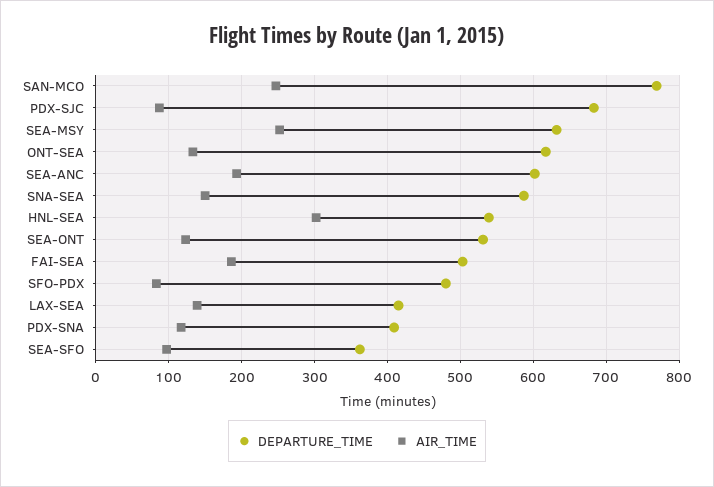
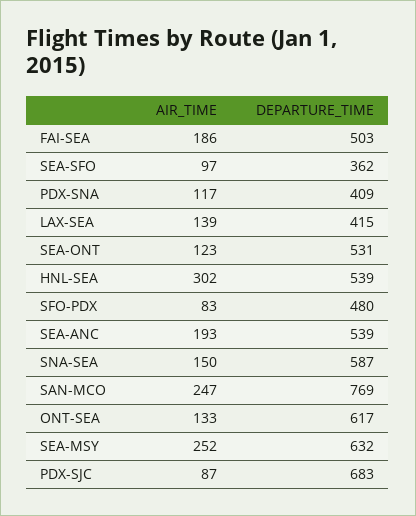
  {
    "DEPARTURE_TIME": {
      "SAN-MCO": 769,
      "PDX-SJC": 683,
      "SEA-MSY": 632,
      "ONT-SEA": 617,
-     "SEA-ANC": 600,
+     "SEA-ANC": 539,
      "SNA-SEA": 587,
      "HNL-SEA": 539,
      "SEA-ONT": 531,
      "FAI-SEA": 503,
      "SFO-PDX": 480,
      "LAX-SEA": 415,
      "PDX-SNA": 409,
      "SEA-SFO": 362
    },
    "AIR_TIME": {
      "SAN-MCO": 247,
      "PDX-SJC": 87,
      "SEA-MSY": 252,
      "ONT-SEA": 133,
      "SEA-ANC": 193,
      "SNA-SEA": 150,
      "HNL-SEA": 302,
      "SEA-ONT": 123,
      "FAI-SEA": 186,
      "SFO-PDX": 83,
      "LAX-SEA": 139,
      "PDX-SNA": 117,
      "SEA-SFO": 97
    }
  }

